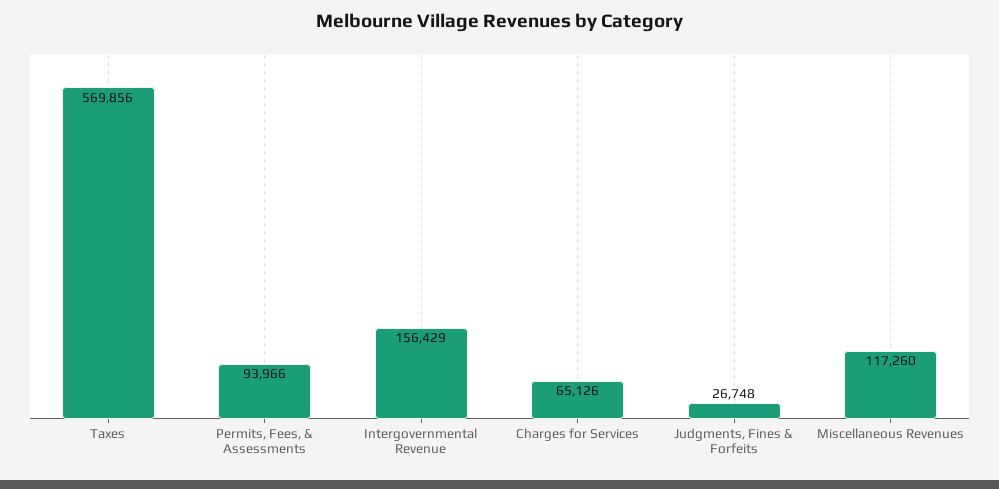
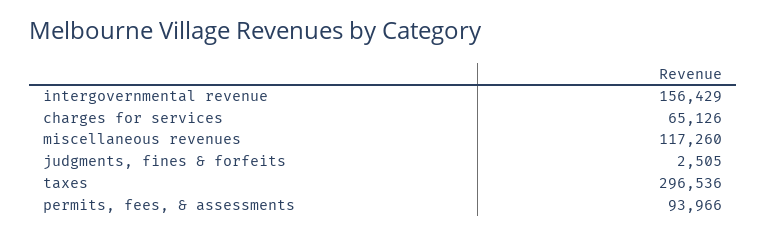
  {
-   "Taxes": 569856,
+   "Taxes": 296536,
    "Permits, Fees, & Assessments": 93966,
    "Intergovernmental Revenue": 156429,
    "Charges for Services": 65126,
-   "Judgments, Fines & Forfeits": 26748,
+   "Judgments, Fines & Forfeits": 2505,
    "Miscellaneous Revenues": 117260
  }

